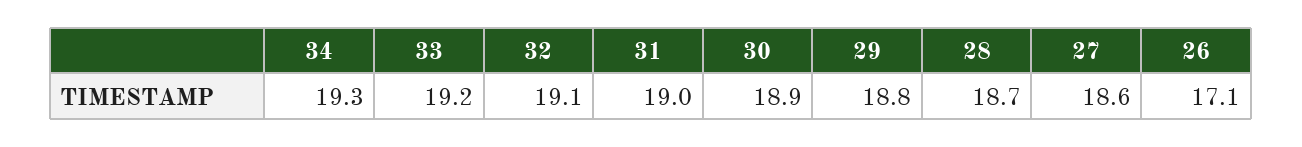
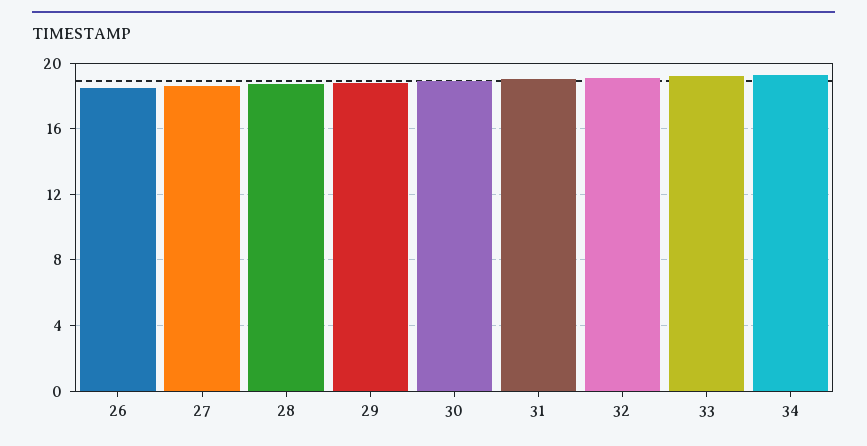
  {
    "34": 19.3,
    "33": 19.2,
    "32": 19.1,
    "31": 19,
    "30": 18.9,
    "29": 18.8,
    "28": 18.7,
    "27": 18.6,
-   "26": 17.1
+   "26": 18.5
  }

